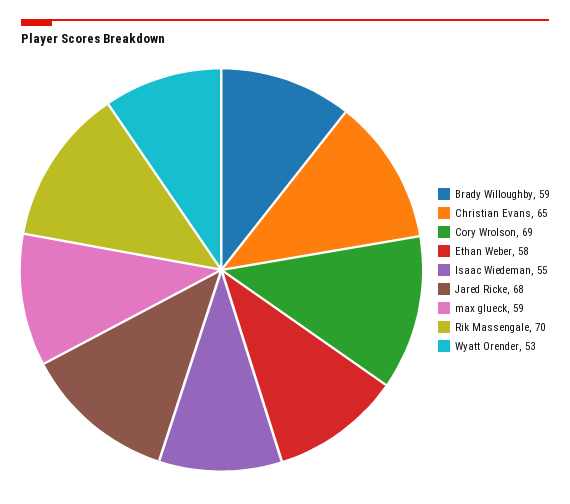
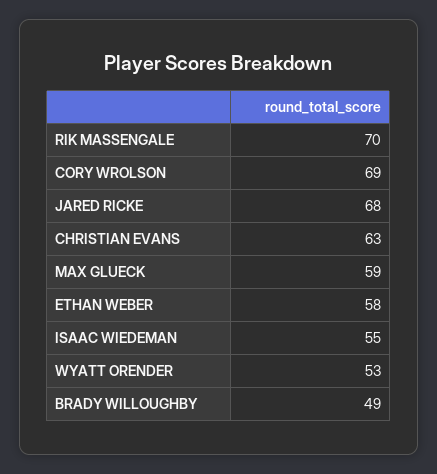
  {
-   "Brady Willoughby": 59,
+   "Brady Willoughby": 49,
-   "Christian Evans": 65,
+   "Christian Evans": 63,
    "Cory Wrolson": 69,
    "Ethan Weber": 58,
    "Isaac Wiedeman": 55,
    "Jared Ricke": 68,
    "max glueck": 59,
    "Rik Massengale": 70,
    "Wyatt Orender": 53
  }

